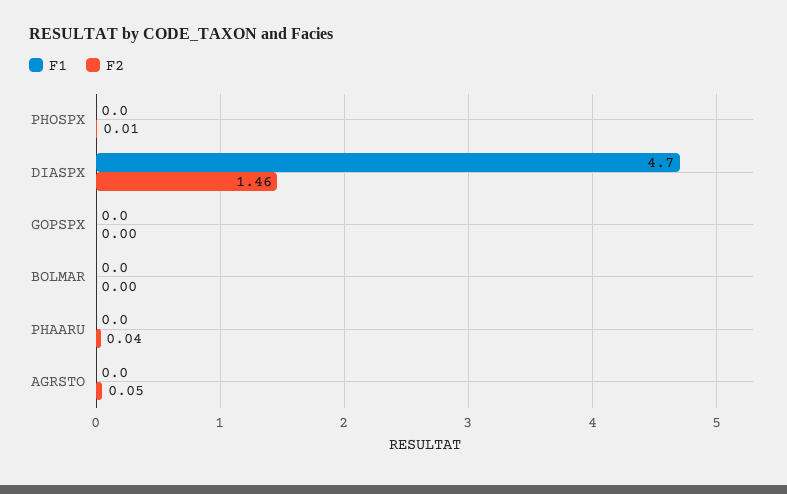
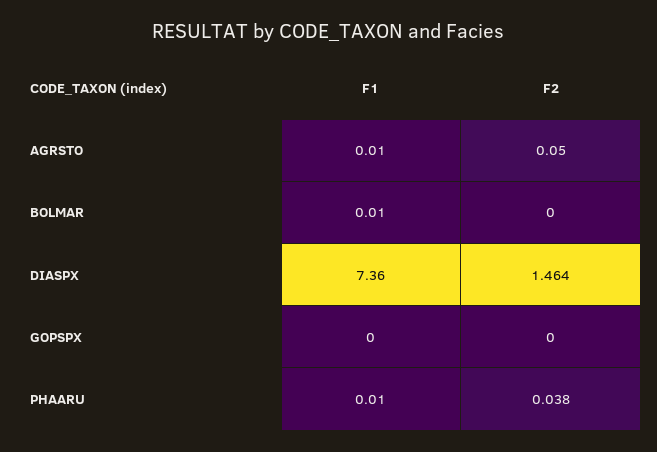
  {
    "F1": {
-     "PHOSPX": 0,
-     "DIASPX": 4.7,
+     "DIASPX": 7.36,
      "GOPSPX": 0,
      "BOLMAR": 0.01,
      "PHAARU": 0.01,
      "AGRSTO": 0.01
    },
    "F2": {
-     "PHOSPX": 0.01,
      "DIASPX": 1.464,
      "GOPSPX": 0,
      "BOLMAR": 0,
      "PHAARU": 0.038,
      "AGRSTO": 0.05
    }
  }

